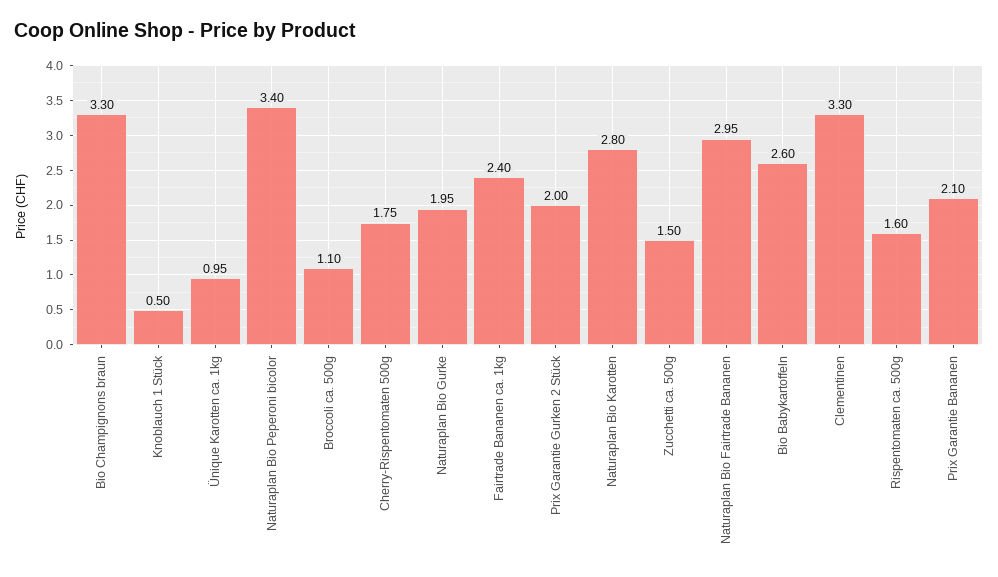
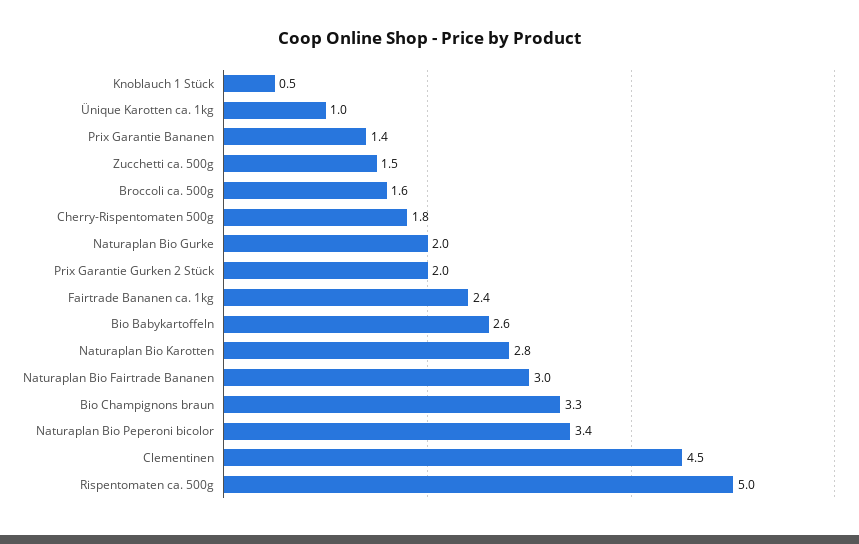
  {
    "Bio Champignons braun": 3.3,
    "Knoblauch 1 Stück": 0.5,
    "Ünique Karotten ca. 1kg": 0.95,
    "Naturaplan Bio Peperoni bicolor": 3.4,
-   "Broccoli ca. 500g": 1.1,
+   "Broccoli ca. 500g": 1.6,
    "Cherry-Rispentomaten 500g": 1.75,
    "Naturaplan Bio Gurke": 1.95,
    "Fairtrade Bananen ca. 1kg": 2.4,
    "Prix Garantie Gurken 2 Stück": 2,
    "Naturaplan Bio Karotten": 2.8,
    "Zucchetti ca. 500g": 1.5,
    "Naturaplan Bio Fairtrade Bananen": 2.95,
    "Bio Babykartoffeln": 2.6,
-   "Clementinen": 3.3,
+   "Clementinen": 4.5,
-   "Rispentomaten ca. 500g": 1.6,
+   "Rispentomaten ca. 500g": 5,
-   "Prix Garantie Bananen": 2.1
+   "Prix Garantie Bananen": 1.4
  }

